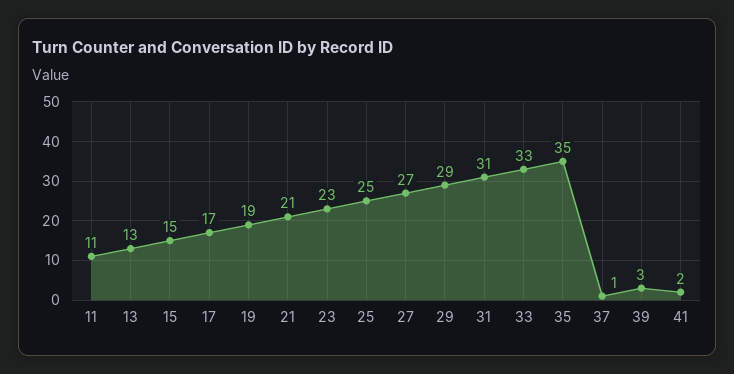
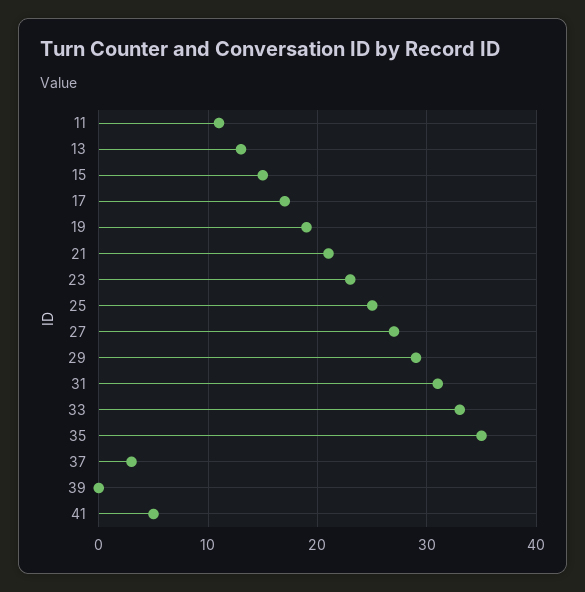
  {
    "11": 11,
    "13": 13,
    "15": 15,
    "17": 17,
    "19": 19,
    "21": 21,
    "23": 23,
    "25": 25,
    "27": 27,
    "29": 29,
    "31": 31,
    "33": 33,
    "35": 35,
-   "37": 1,
+   "37": 3,
-   "39": 3,
+   "39": 0,
-   "41": 2
+   "41": 5
  }

